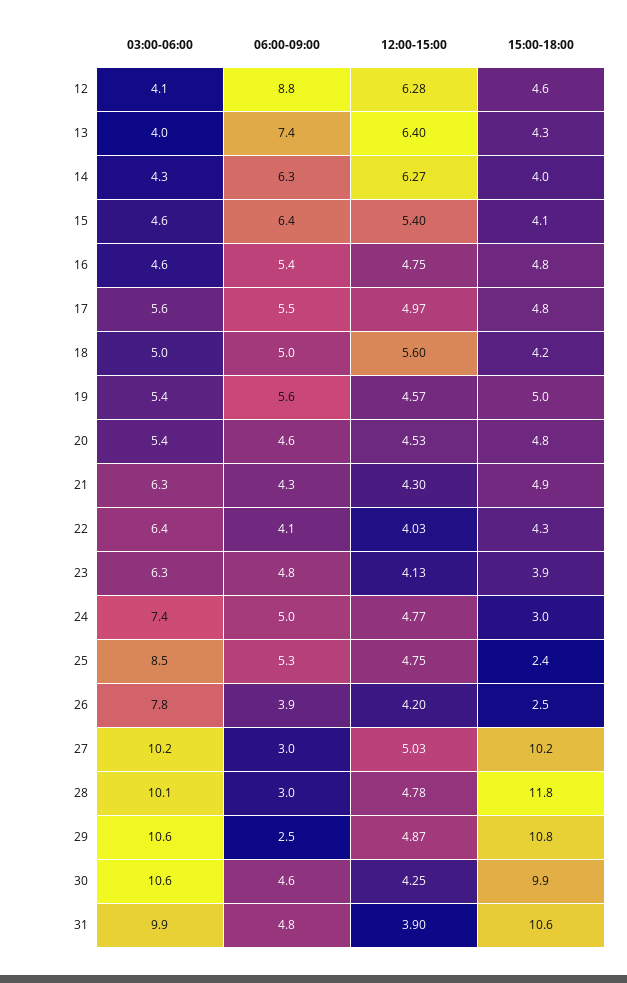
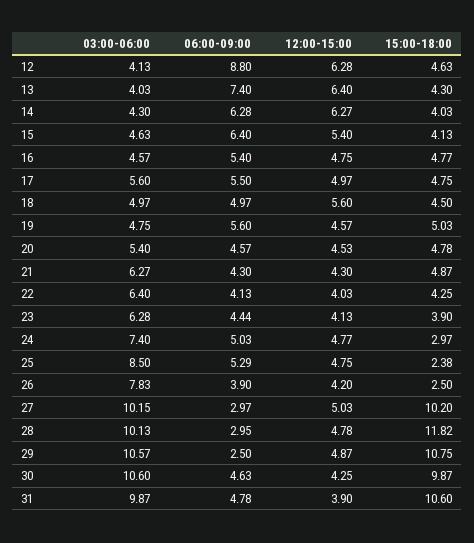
  {
    "03:00-06:00": {
      "12": 4.13,
      "13": 4.03,
      "14": 4.3,
      "15": 4.63,
      "16": 4.57,
      "17": 5.6,
      "18": 4.97,
-     "19": 5.4,
+     "19": 4.75,
      "20": 5.4,
      "21": 6.27,
      "22": 6.4,
      "23": 6.28,
      "24": 7.4,
      "25": 8.5,
      "26": 7.83,
      "27": 10.15,
      "28": 10.13,
      "29": 10.57,
      "30": 10.6,
      "31": 9.87
    },
    "06:00-09:00": {
      "12": 8.8,
      "13": 7.4,
      "14": 6.28,
      "15": 6.4,
      "16": 5.4,
      "17": 5.5,
      "18": 4.97,
      "19": 5.6,
      "20": 4.57,
      "21": 4.3,
      "22": 4.13,
-     "23": 4.8,
+     "23": 4.44,
      "24": 5.03,
      "25": 5.29,
      "26": 3.9,
      "27": 2.97,
      "28": 2.95,
      "29": 2.5,
      "30": 4.63,
      "31": 4.78
    },
    "12:00-15:00": {
      "12": 6.28,
      "13": 6.4,
      "14": 6.27,
      "15": 5.4,
      "16": 4.75,
      "17": 4.97,
      "18": 5.6,
      "19": 4.57,
      "20": 4.53,
      "21": 4.3,
      "22": 4.03,
      "23": 4.13,
      "24": 4.77,
      "25": 4.75,
      "26": 4.2,
      "27": 5.03,
      "28": 4.78,
      "29": 4.87,
      "30": 4.25,
      "31": 3.9
    },
    "15:00-18:00": {
      "12": 4.63,
      "13": 4.3,
      "14": 4.03,
      "15": 4.13,
      "16": 4.77,
      "17": 4.75,
-     "18": 4.2,
+     "18": 4.5,
      "19": 5.03,
      "20": 4.78,
      "21": 4.87,
      "22": 4.25,
      "23": 3.9,
      "24": 2.97,
      "25": 2.38,
      "26": 2.5,
      "27": 10.2,
      "28": 11.82,
      "29": 10.75,
      "30": 9.87,
      "31": 10.6
    }
  }

